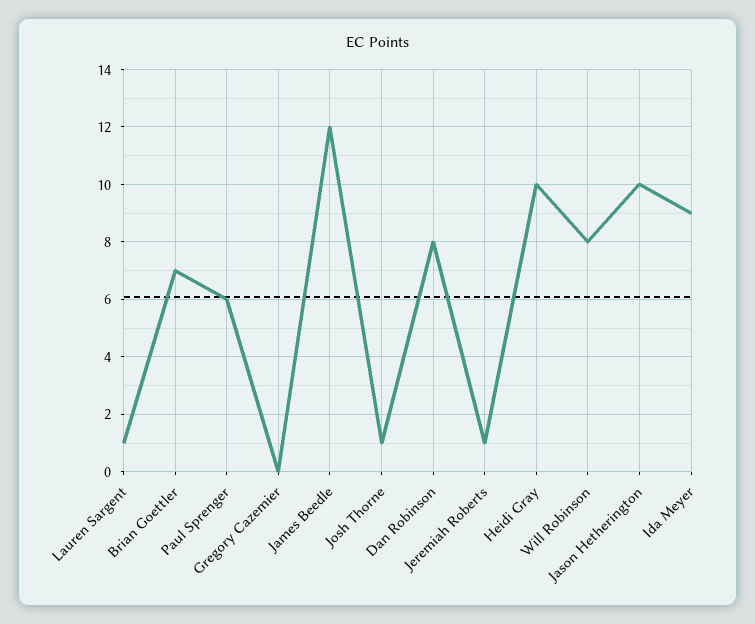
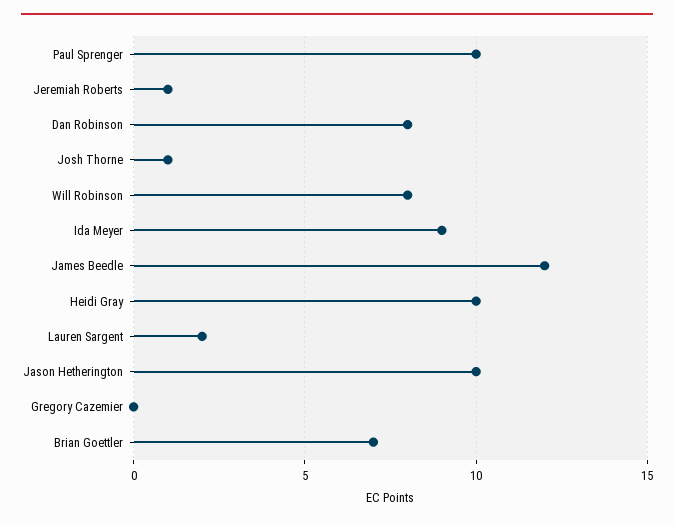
  {
-   "Lauren Sargent": 1,
+   "Lauren Sargent": 2,
    "Brian Goettler": 7,
-   "Paul Sprenger": 6,
+   "Paul Sprenger": 10,
    "Gregory Cazemier": 0,
    "James Beedle": 12,
    "Josh Thorne": 1,
    "Dan Robinson": 8,
    "Jeremiah Roberts": 1,
    "Heidi Gray": 10,
    "Will Robinson": 8,
    "Jason Hetherington": 10,
    "Ida Meyer": 9
  }

